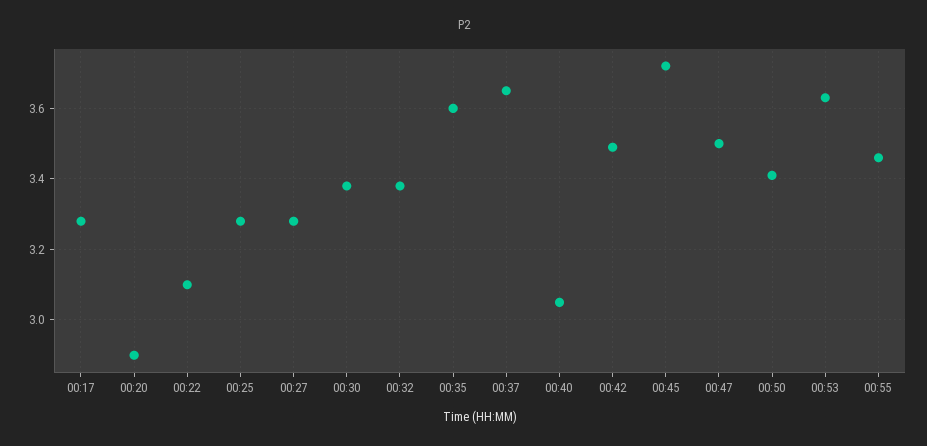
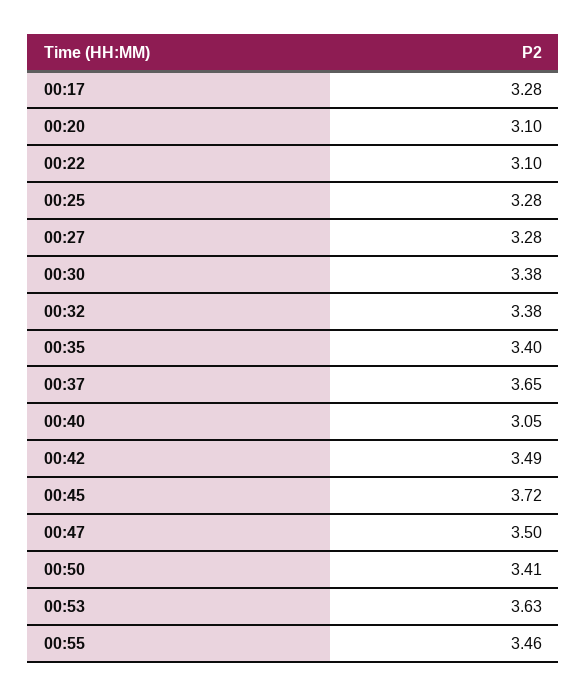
  {
    "00:17": 3.28,
-   "00:20": 2.9,
+   "00:20": 3.1,
    "00:22": 3.1,
    "00:25": 3.28,
    "00:27": 3.28,
    "00:30": 3.38,
    "00:32": 3.38,
-   "00:35": 3.6,
+   "00:35": 3.4,
    "00:37": 3.65,
    "00:40": 3.05,
    "00:42": 3.49,
    "00:45": 3.72,
    "00:47": 3.5,
    "00:50": 3.41,
    "00:53": 3.63,
    "00:55": 3.46
  }

